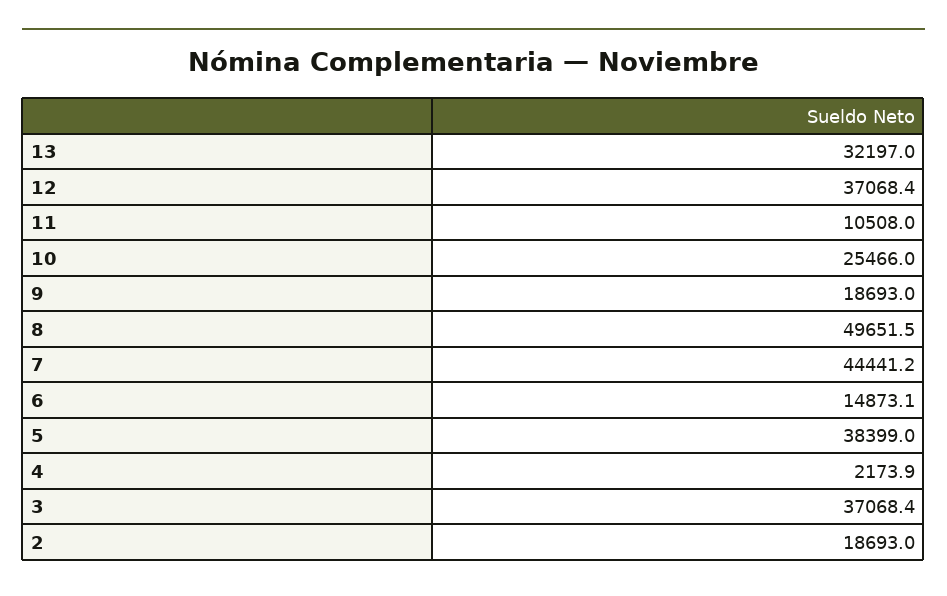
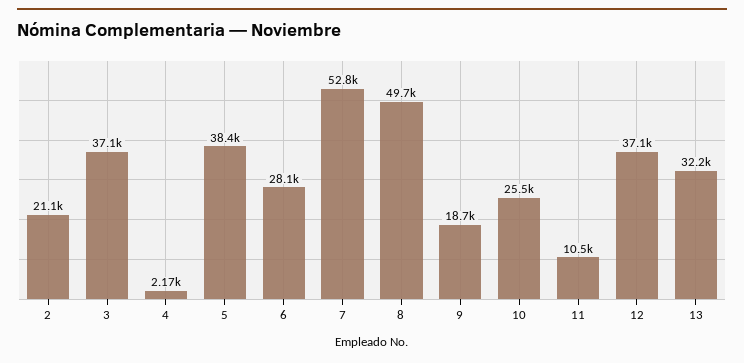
  {
    "13": 32197,
    "12": 37068.4,
    "11": 10508,
    "10": 25466,
    "9": 18693,
    "8": 49651.5,
-   "7": 44441.2,
+   "7": 52800,
-   "6": 14873.1,
+   "6": 28100,
    "5": 38399,
    "4": 2173.9,
    "3": 37068.4,
-   "2": 18693
+   "2": 21100
  }

